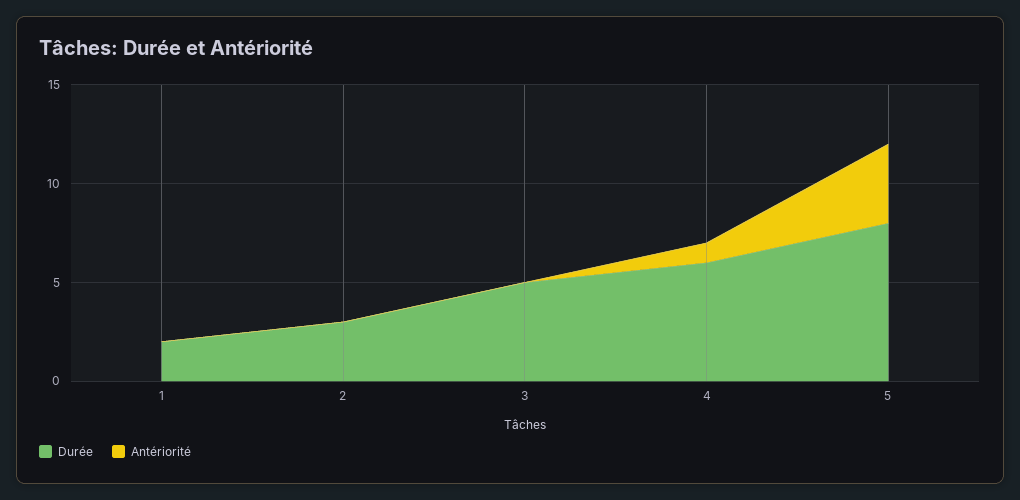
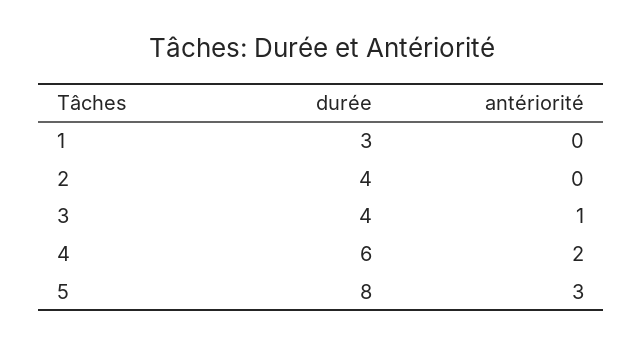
  {
    "Durée": {
-     "1": 2,
+     "1": 3,
-     "2": 3,
+     "2": 4,
-     "3": 5,
+     "3": 4,
      "4": 6,
      "5": 8
    },
    "Antériorité": {
      "1": 0,
      "2": 0,
-     "3": 0,
+     "3": 1,
-     "4": 1,
+     "4": 2,
-     "5": 4
+     "5": 3
    }
  }

